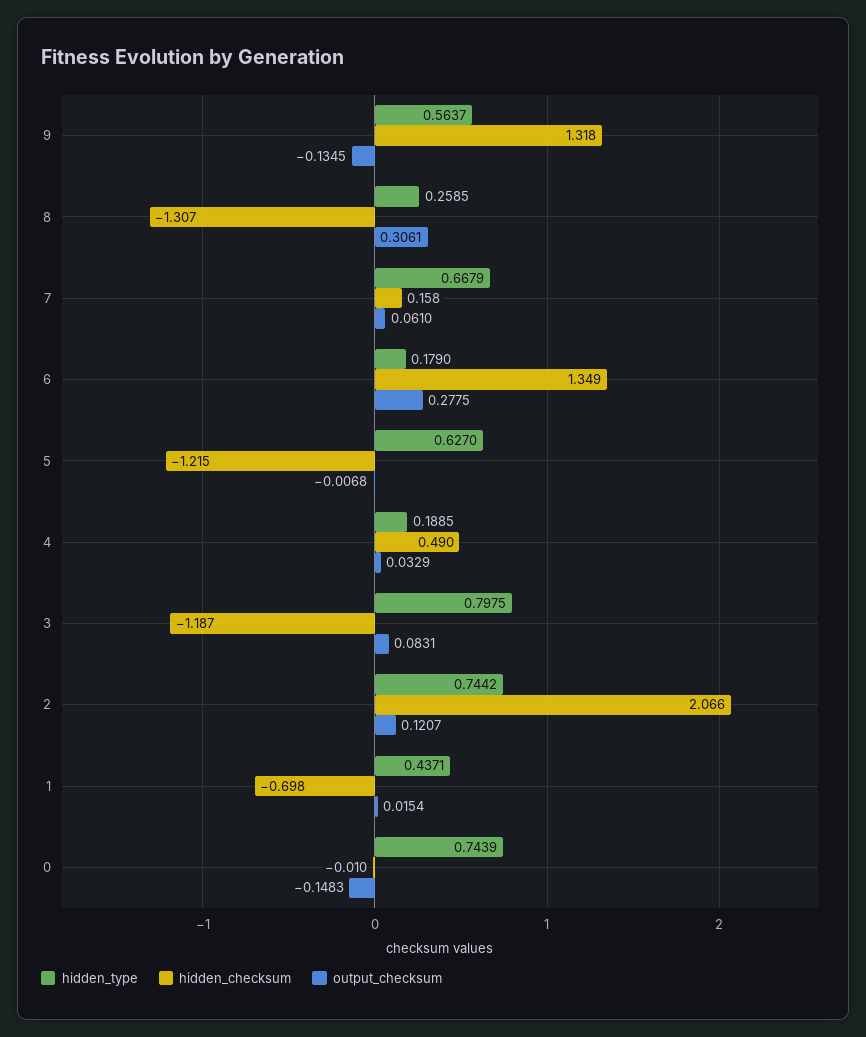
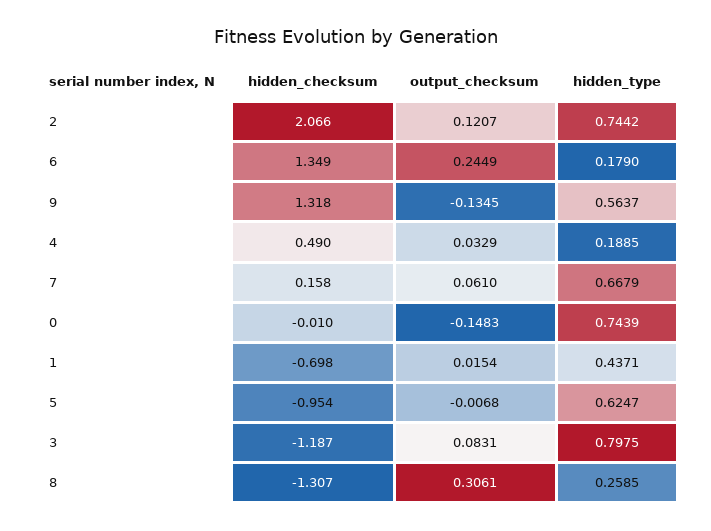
  {
    "hidden_type": {
      "9": 0.5637,
      "8": 0.2585,
      "7": 0.6679,
      "6": 0.179,
-     "5": 0.627,
+     "5": 0.6247,
      "4": 0.1885,
      "3": 0.7975,
      "2": 0.7442,
      "1": 0.4371,
      "0": 0.7439
    },
    "hidden_checksum": {
      "9": 1.318,
      "8": -1.307,
      "7": 0.158,
      "6": 1.349,
-     "5": -1.215,
+     "5": -0.954,
      "4": 0.49,
      "3": -1.187,
      "2": 2.066,
      "1": -0.698,
      "0": -0.01
    },
    "output_checksum": {
      "9": -0.1345,
      "8": 0.3061,
      "7": 0.061,
-     "6": 0.2775,
+     "6": 0.2449,
      "5": -0.0068,
      "4": 0.0329,
      "3": 0.0831,
      "2": 0.1207,
      "1": 0.0154,
      "0": -0.1483
    }
  }

